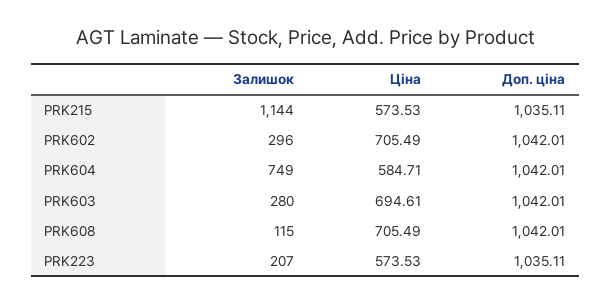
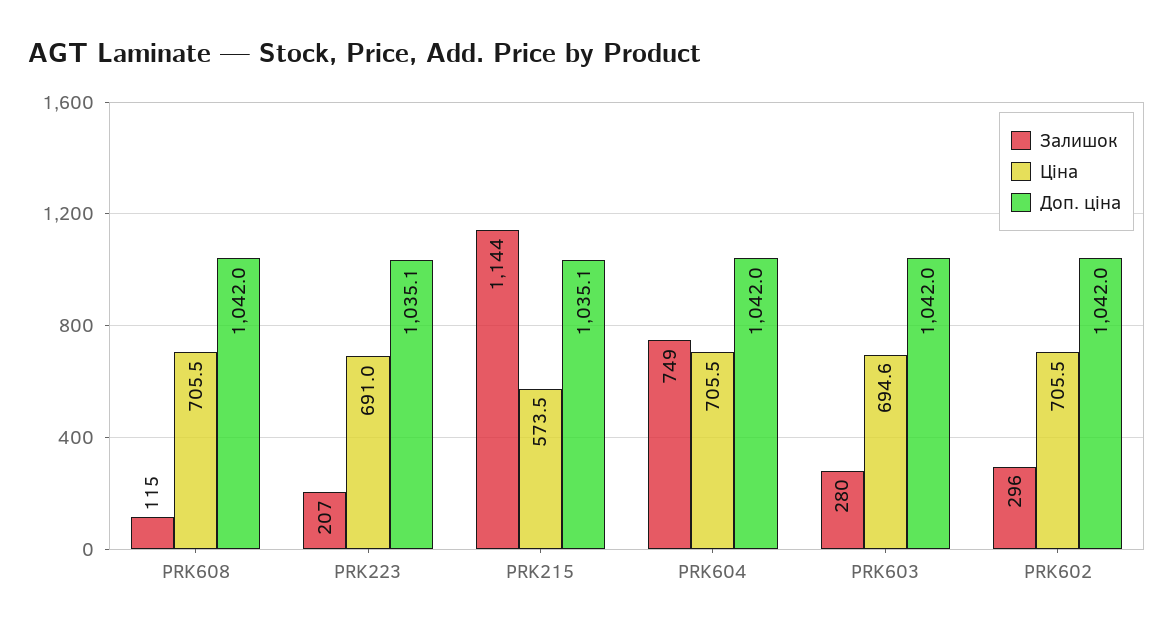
  {
    "Залишок": {
      "PRK215": 1144,
      "PRK602": 296,
      "PRK604": 749,
      "PRK603": 280,
      "PRK608": 115,
      "PRK223": 207
    },
    "Ціна": {
      "PRK215": 573.53,
      "PRK602": 705.49,
-     "PRK604": 584.71,
+     "PRK604": 705.5,
      "PRK603": 694.61,
      "PRK608": 705.49,
-     "PRK223": 573.53
+     "PRK223": 691
    },
    "Доп. ціна": {
      "PRK215": 1035.11,
      "PRK602": 1042.01,
      "PRK604": 1042.01,
      "PRK603": 1042.01,
      "PRK608": 1042.01,
      "PRK223": 1035.11
    }
  }

